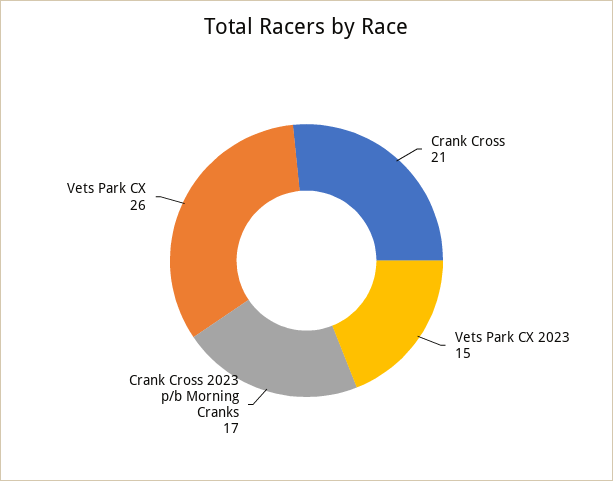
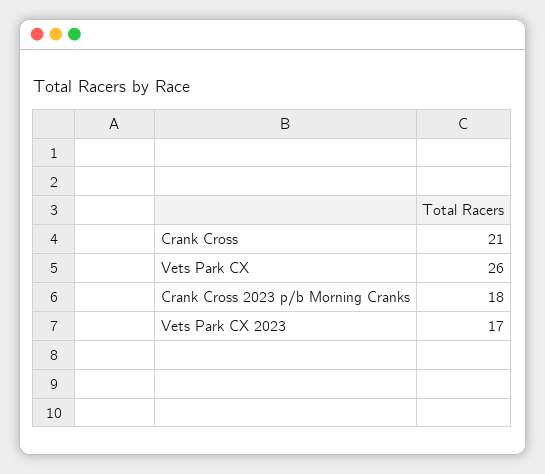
  {
    "Crank Cross": 21,
-   "Vets Park CX 2023": 15,
+   "Vets Park CX 2023": 17,
-   "Crank Cross 2023 p/b Morning Cranks": 17,
+   "Crank Cross 2023 p/b Morning Cranks": 18,
    "Vets Park CX": 26
  }

